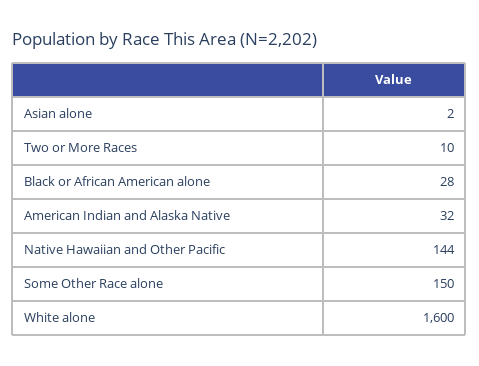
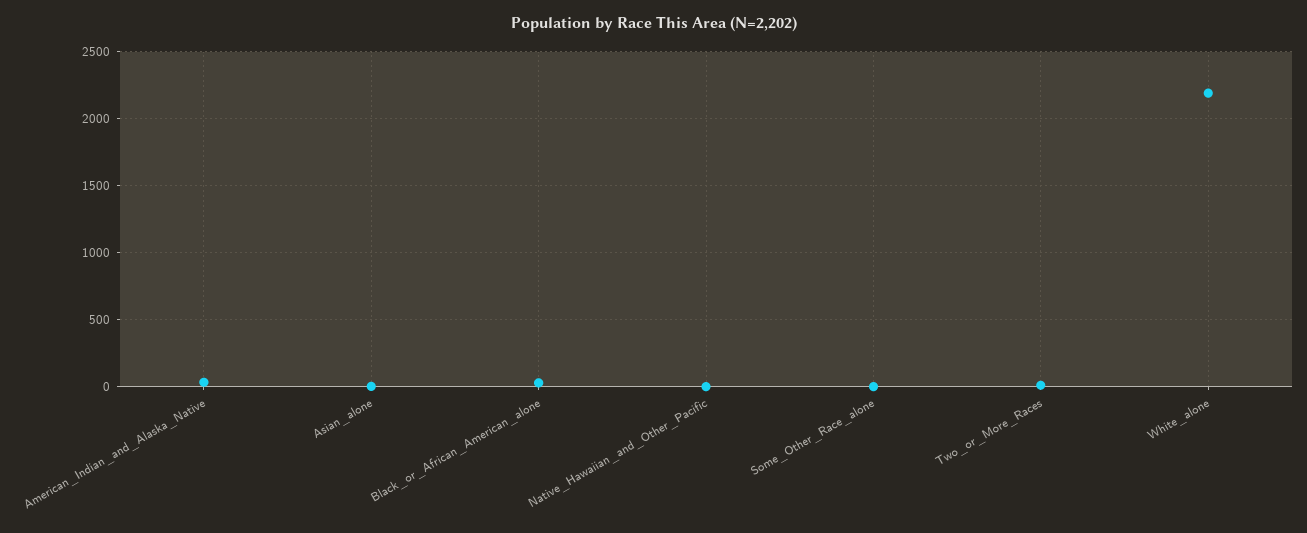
  {
    "Asian alone": 2,
    "Two or More Races": 10,
    "Black or African American alone": 28,
    "American Indian and Alaska Native": 32,
-   "Native Hawaiian and Other Pacific": 144,
+   "Native Hawaiian and Other Pacific": 0,
-   "Some Other Race alone": 150,
+   "Some Other Race alone": 0,
-   "White alone": 1600
+   "White alone": 2200
  }

